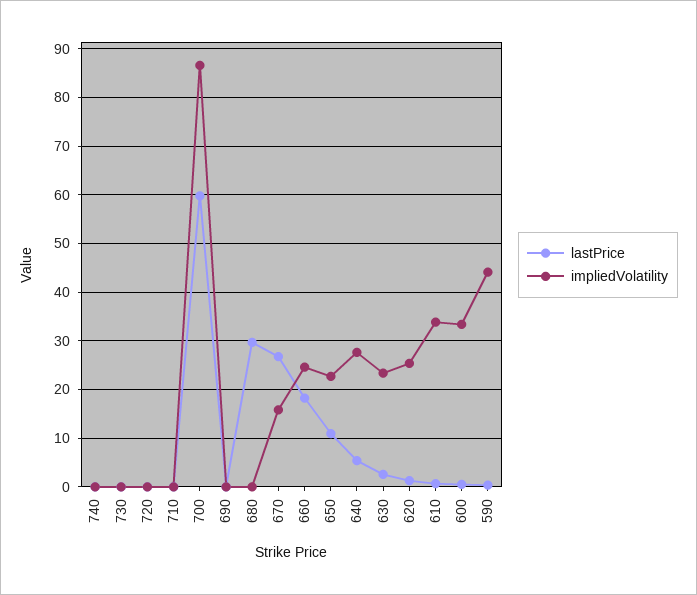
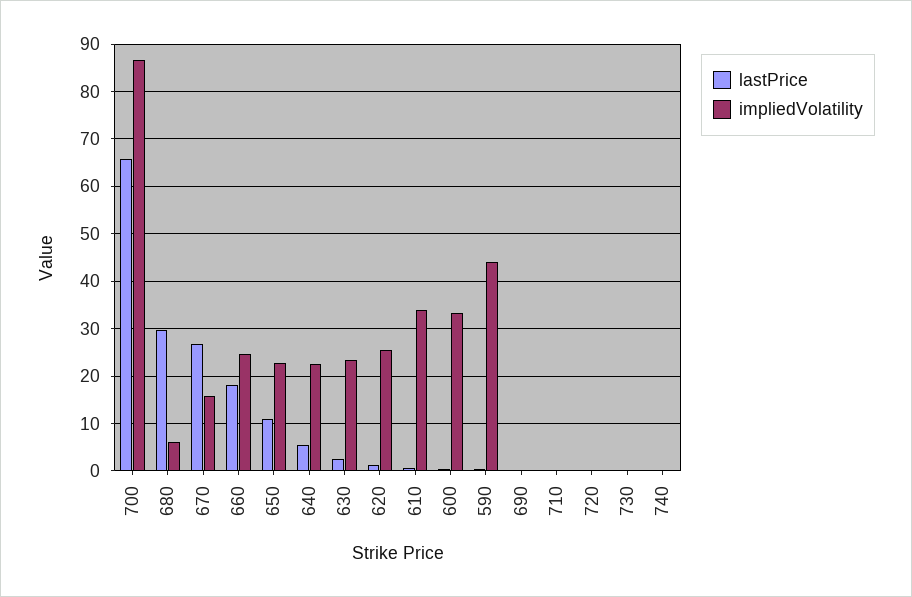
  {
    "lastPrice": {
      "740": 0,
      "730": 0,
      "720": 0,
      "710": 0,
-     "700": 60,
+     "700": 66,
      "690": 0,
      "680": 30,
      "670": 26,
      "660": 18,
      "650": 10,
      "640": 6,
      "630": 2,
      "620": 2,
      "610": 0,
      "600": 0,
      "590": 0
    },
    "impliedVolatility": {
      "740": 0,
      "730": 0,
      "720": 0,
      "710": 0,
      "700": 86,
      "690": 0,
-     "680": 0,
+     "680": 6,
      "670": 16,
      "660": 24,
      "650": 22,
-     "640": 28,
+     "640": 22,
      "630": 24,
      "620": 26,
      "610": 34,
      "600": 34,
      "590": 44
    }
  }

